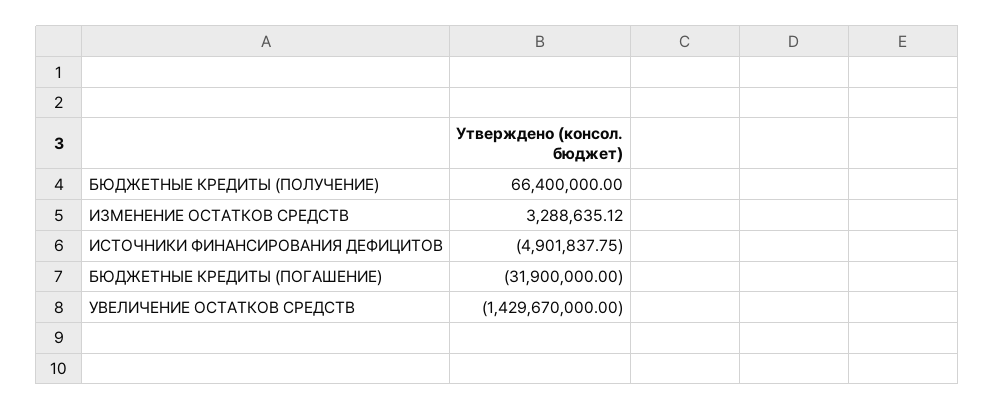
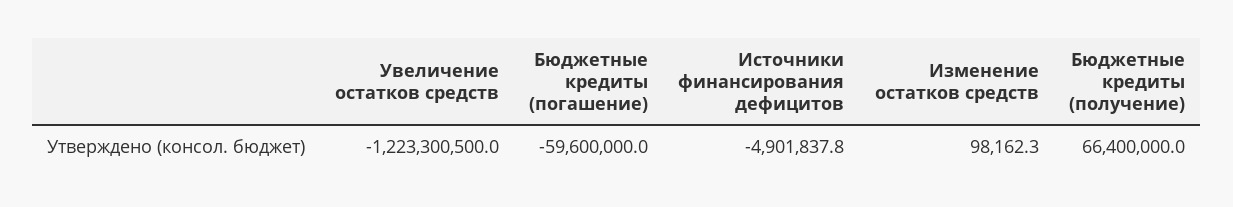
  {
    "БЮДЖЕТНЫЕ КРЕДИТЫ (ПОЛУЧЕНИЕ)": 66400000,
-   "ИЗМЕНЕНИЕ ОСТАТКОВ СРЕДСТВ": 3288635.12,
+   "ИЗМЕНЕНИЕ ОСТАТКОВ СРЕДСТВ": 98162.3,
    "ИСТОЧНИКИ ФИНАНСИРОВАНИЯ ДЕФИЦИТОВ": -4901837.75,
-   "БЮДЖЕТНЫЕ КРЕДИТЫ (ПОГАШЕНИЕ)": -31900000,
+   "БЮДЖЕТНЫЕ КРЕДИТЫ (ПОГАШЕНИЕ)": -59600000,
-   "УВЕЛИЧЕНИЕ ОСТАТКОВ СРЕДСТВ": -1429670000
+   "УВЕЛИЧЕНИЕ ОСТАТКОВ СРЕДСТВ": -1223300500
  }

